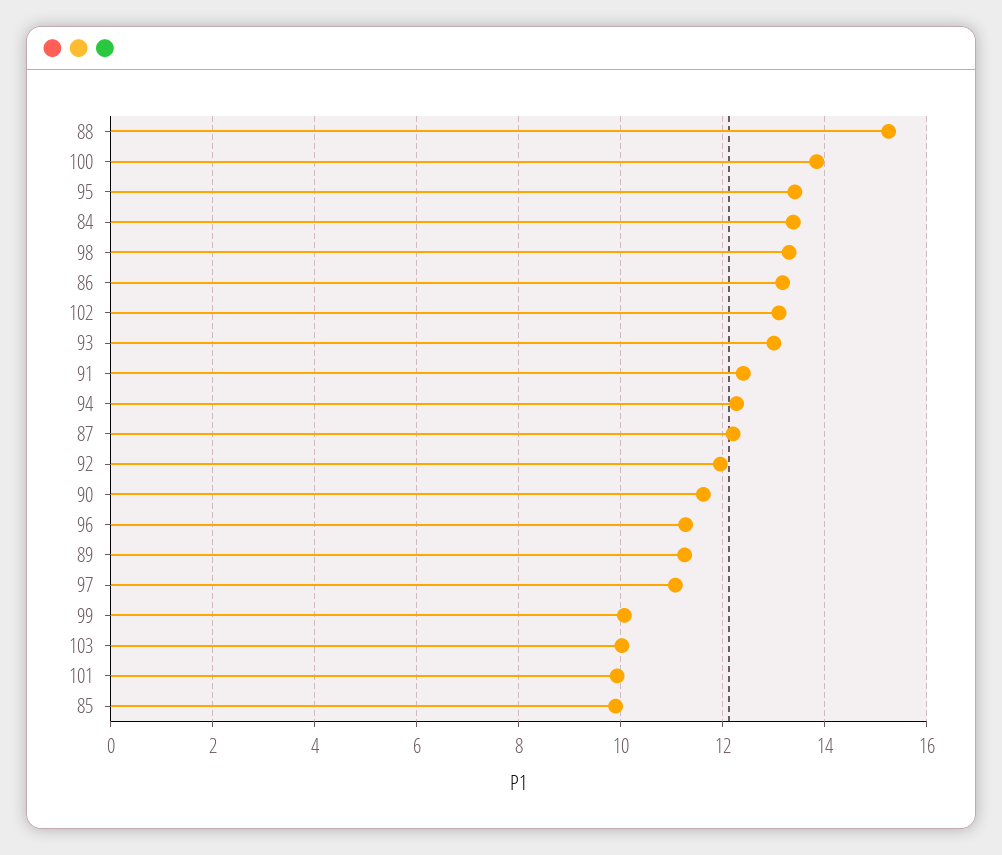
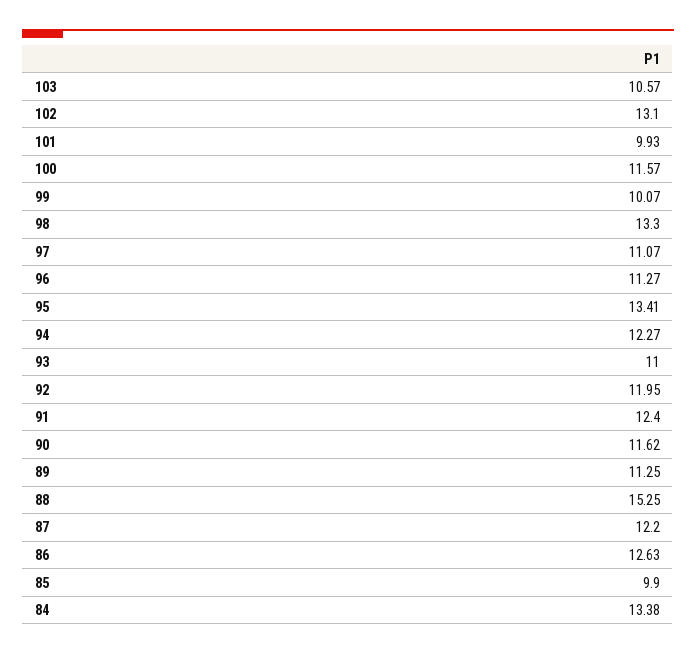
  {
    "88": 15.25,
-   "100": 13.8,
+   "100": 11.57,
    "95": 13.41,
    "84": 13.38,
    "98": 13.3,
-   "86": 13.2,
+   "86": 12.63,
    "102": 13.1,
-   "93": 13,
+   "93": 11,
    "91": 12.4,
    "94": 12.27,
    "87": 12.2,
    "92": 11.95,
    "90": 11.62,
    "96": 11.27,
    "89": 11.25,
    "97": 11.07,
    "99": 10.07,
-   "103": 10,
+   "103": 10.57,
    "101": 9.93,
    "85": 9.9
  }

